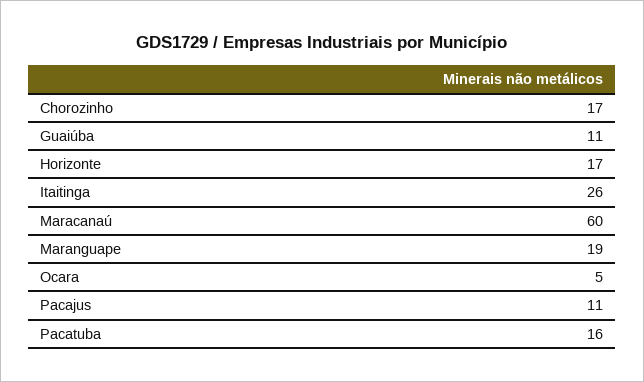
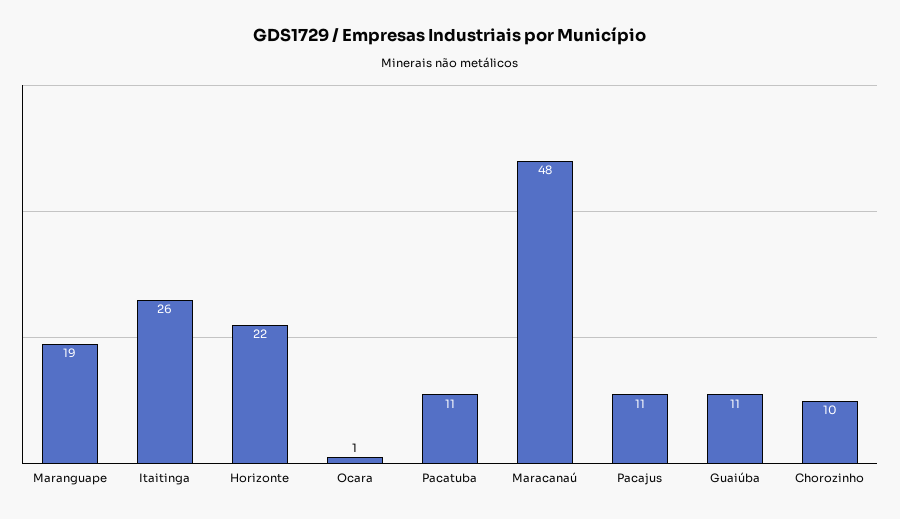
  {
-   "Chorozinho": 17,
+   "Chorozinho": 10,
    "Guaiúba": 11,
-   "Horizonte": 17,
+   "Horizonte": 22,
    "Itaitinga": 26,
-   "Maracanaú": 60,
+   "Maracanaú": 48,
    "Maranguape": 19,
-   "Ocara": 5,
+   "Ocara": 1,
    "Pacajus": 11,
-   "Pacatuba": 16
+   "Pacatuba": 11
  }

